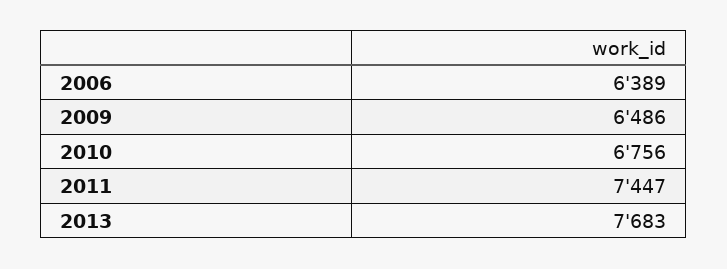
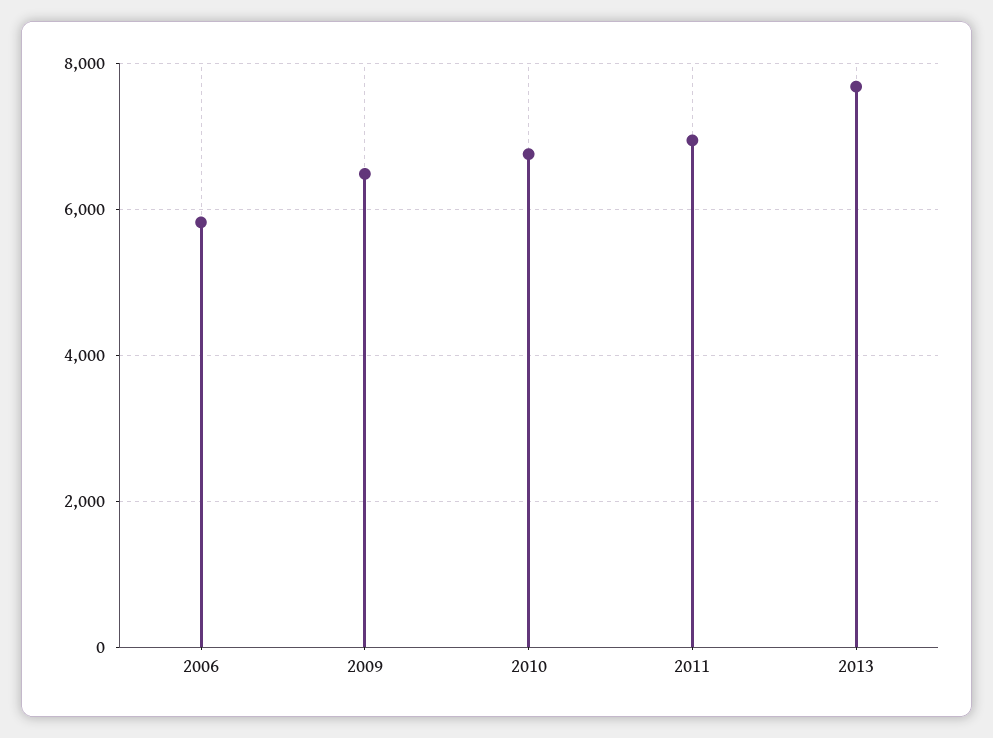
  {
-   "2006": 6389,
+   "2006": 5800,
    "2009": 6486,
    "2010": 6756,
-   "2011": 7447,
+   "2011": 7000,
    "2013": 7683
  }

